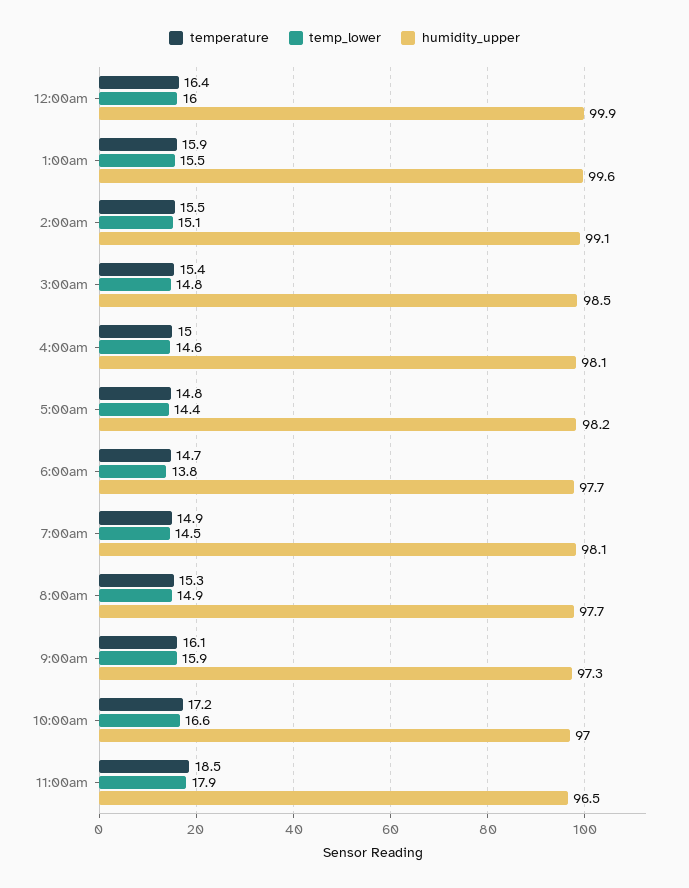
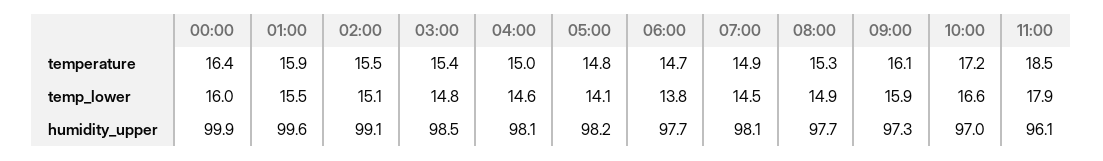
  {
    "temperature": {
      "12:00am": 16.4,
      "1:00am": 15.9,
      "2:00am": 15.5,
      "3:00am": 15.4,
      "4:00am": 15,
      "5:00am": 14.8,
      "6:00am": 14.7,
      "7:00am": 14.9,
      "8:00am": 15.3,
      "9:00am": 16.1,
      "10:00am": 17.2,
      "11:00am": 18.5
    },
    "temp_lower": {
      "12:00am": 16,
      "1:00am": 15.5,
      "2:00am": 15.1,
      "3:00am": 14.8,
      "4:00am": 14.6,
-     "5:00am": 14.4,
+     "5:00am": 14.1,
      "6:00am": 13.8,
      "7:00am": 14.5,
      "8:00am": 14.9,
      "9:00am": 15.9,
      "10:00am": 16.6,
      "11:00am": 17.9
    },
    "humidity_upper": {
      "12:00am": 99.9,
      "1:00am": 99.6,
      "2:00am": 99.1,
      "3:00am": 98.5,
      "4:00am": 98.1,
      "5:00am": 98.2,
      "6:00am": 97.7,
      "7:00am": 98.1,
      "8:00am": 97.7,
      "9:00am": 97.3,
      "10:00am": 97,
-     "11:00am": 96.5
+     "11:00am": 96.1
    }
  }

